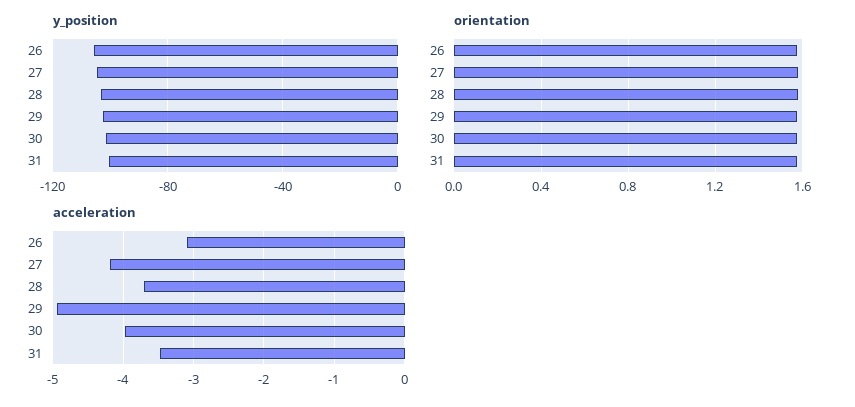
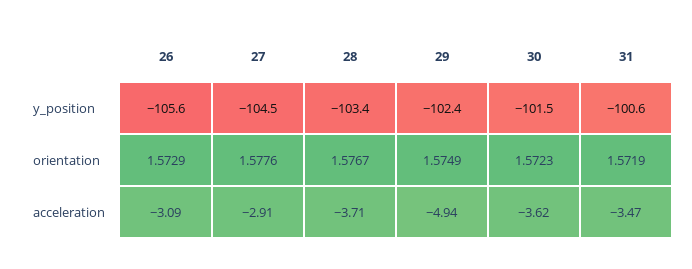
  {
    "y_position": {
      "26": -105.6,
      "27": -104.5,
      "28": -103.4,
      "29": -102.4,
      "30": -101.5,
      "31": -100.6
    },
    "orientation": {
      "26": 1.5729,
      "27": 1.5776,
      "28": 1.5767,
      "29": 1.5749,
      "30": 1.5723,
      "31": 1.5719
    },
    "acceleration": {
      "26": -3.09,
-     "27": -4.2,
+     "27": -2.91,
      "28": -3.71,
      "29": -4.94,
-     "30": -4,
+     "30": -3.62,
      "31": -3.47
    }
  }

